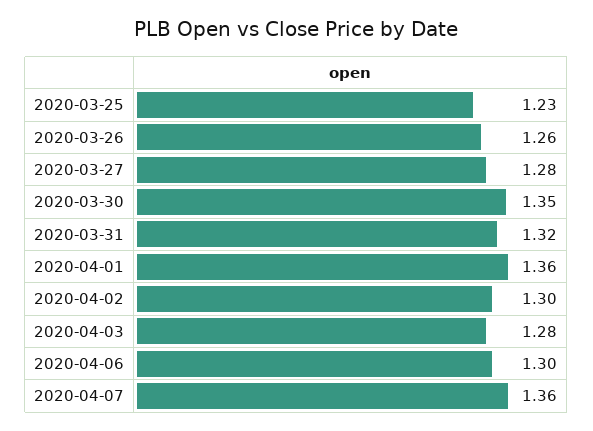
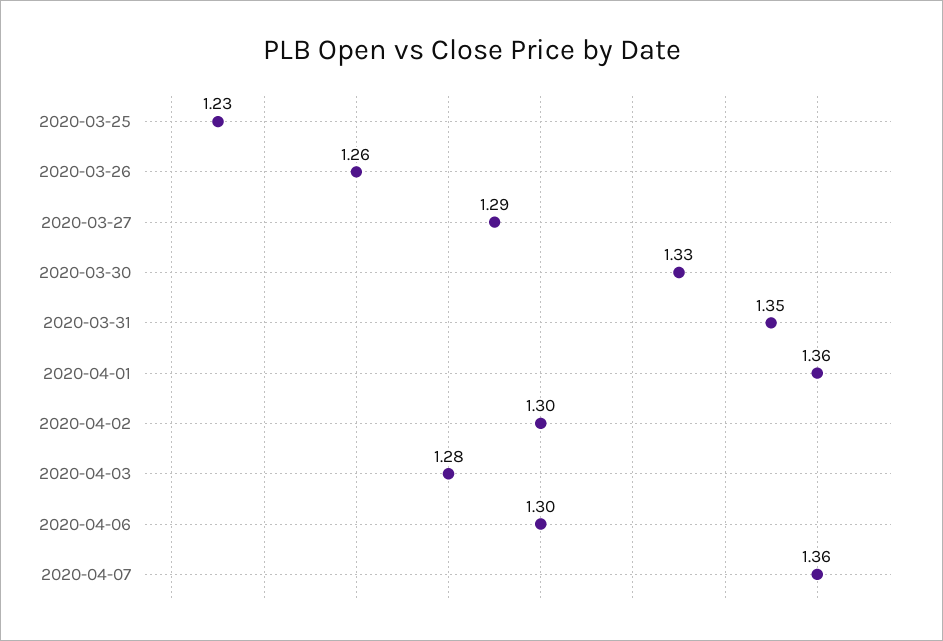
  {
    "2020-03-25": 1.23,
    "2020-03-26": 1.26,
-   "2020-03-27": 1.28,
+   "2020-03-27": 1.29,
-   "2020-03-30": 1.35,
+   "2020-03-30": 1.33,
-   "2020-03-31": 1.32,
+   "2020-03-31": 1.35,
    "2020-04-01": 1.36,
    "2020-04-02": 1.3,
    "2020-04-03": 1.28,
    "2020-04-06": 1.3,
    "2020-04-07": 1.36
  }

